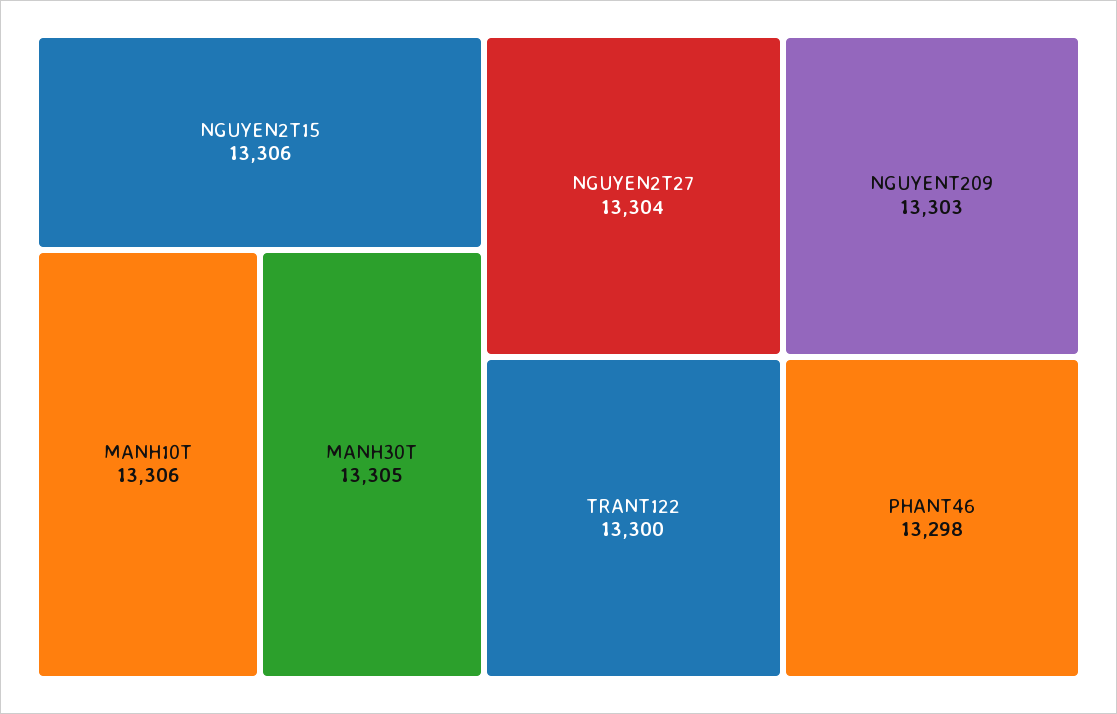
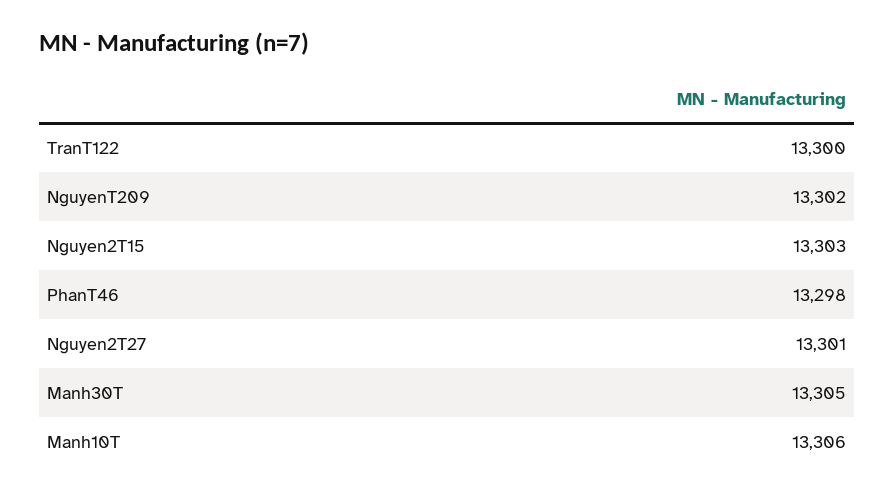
  {
-   "NGUYEN2T15": 13306,
+   "NGUYEN2T15": 13303,
    "MANH10T": 13306,
    "MANH30T": 13305,
-   "NGUYEN2T27": 13304,
+   "NGUYEN2T27": 13301,
-   "NGUYENT209": 13303,
+   "NGUYENT209": 13302,
    "TRANT122": 13300,
    "PHANT46": 13298
  }

